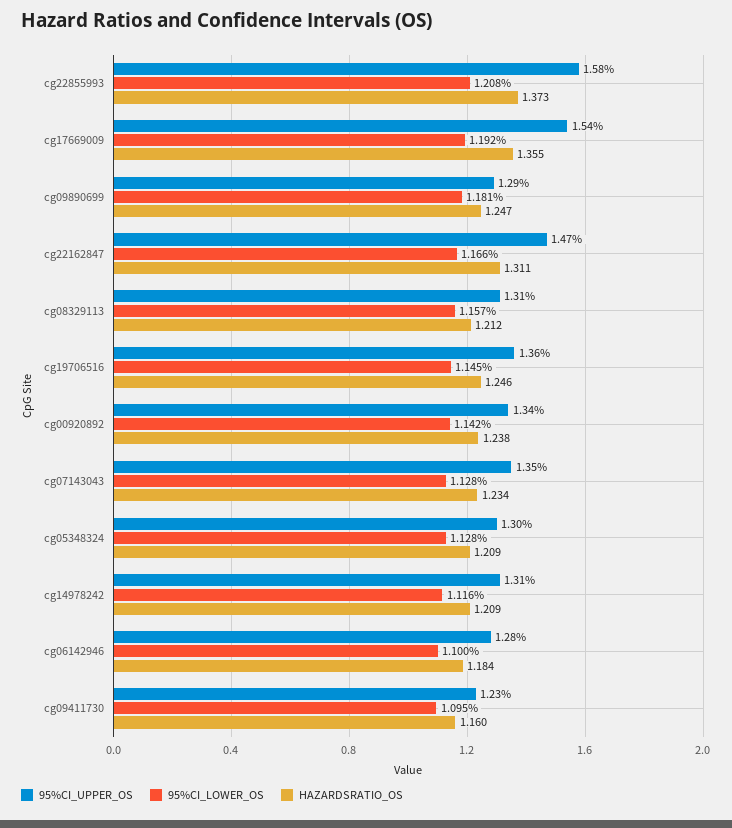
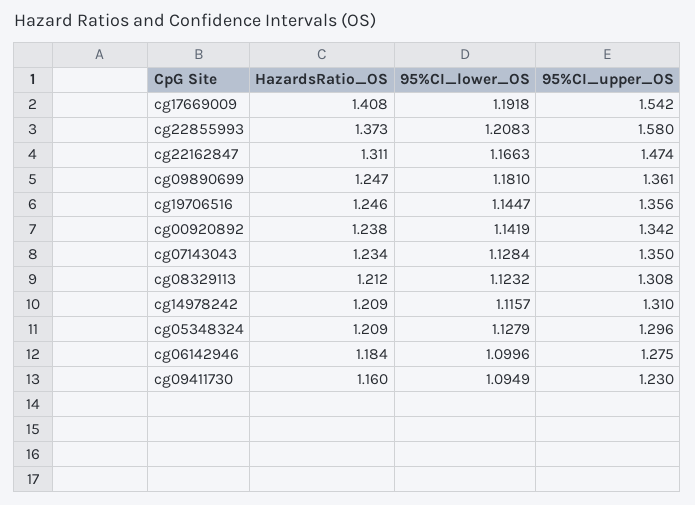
  {
    "95%CI_UPPER_OS": {
      "cg22855993": 1.58,
      "cg17669009": 1.542,
-     "cg09890699": 1.29,
+     "cg09890699": 1.361,
      "cg22162847": 1.474,
      "cg08329113": 1.308,
      "cg19706516": 1.356,
      "cg00920892": 1.342,
      "cg07143043": 1.35,
      "cg05348324": 1.296,
      "cg14978242": 1.31,
      "cg06142946": 1.275,
      "cg09411730": 1.23
    },
    "95%CI_LOWER_OS": {
      "cg22855993": 1.2083,
      "cg17669009": 1.1918,
      "cg09890699": 1.181,
      "cg22162847": 1.1663,
-     "cg08329113": 1.157,
+     "cg08329113": 1.1232,
      "cg19706516": 1.1447,
      "cg00920892": 1.1419,
      "cg07143043": 1.1284,
      "cg05348324": 1.1279,
      "cg14978242": 1.1157,
      "cg06142946": 1.0996,
      "cg09411730": 1.0949
    },
    "HAZARDSRATIO_OS": {
      "cg22855993": 1.373,
-     "cg17669009": 1.355,
+     "cg17669009": 1.408,
      "cg09890699": 1.247,
      "cg22162847": 1.311,
      "cg08329113": 1.212,
      "cg19706516": 1.246,
      "cg00920892": 1.238,
      "cg07143043": 1.234,
      "cg05348324": 1.209,
      "cg14978242": 1.209,
      "cg06142946": 1.184,
      "cg09411730": 1.16
    }
  }

